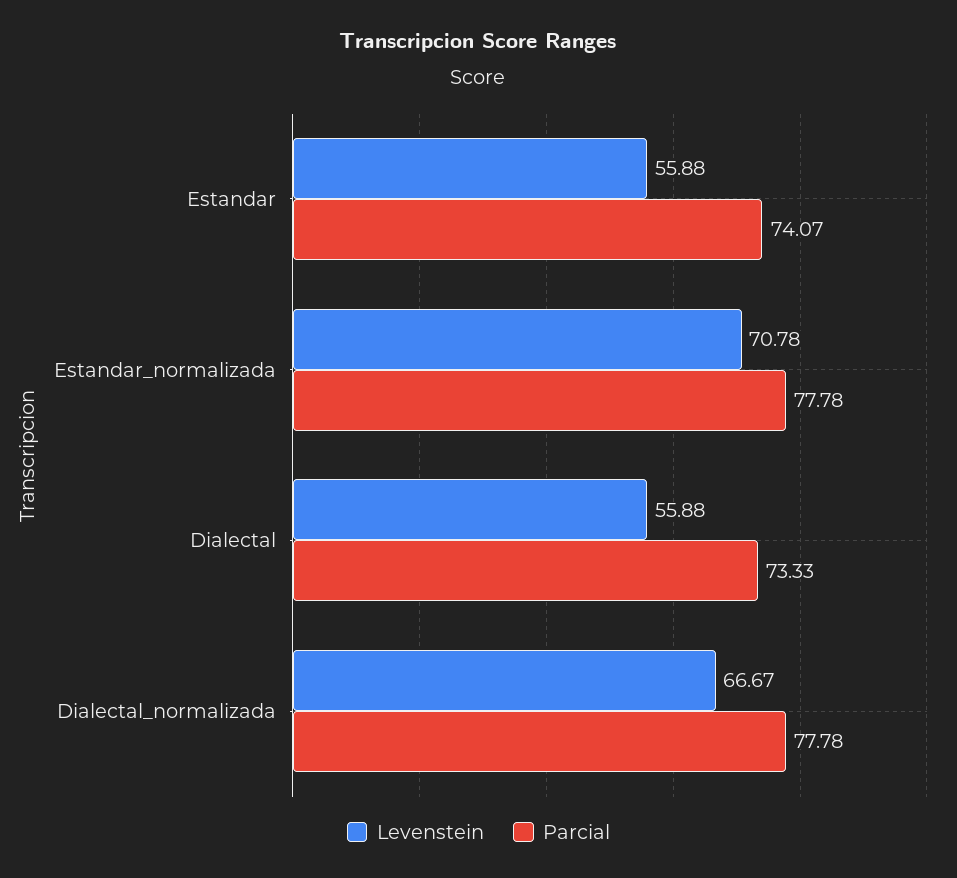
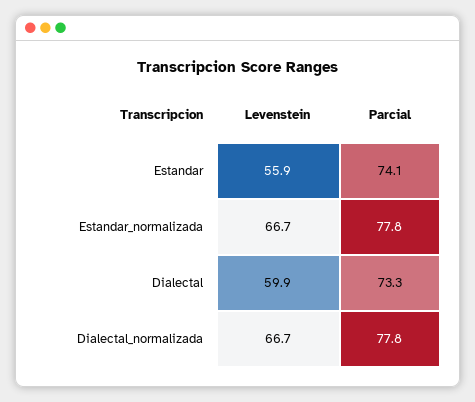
  {
    "Levenstein": {
      "Estandar": 55.88,
-     "Estandar_normalizada": 70.78,
+     "Estandar_normalizada": 66.7,
-     "Dialectal": 55.88,
+     "Dialectal": 59.9,
      "Dialectal_normalizada": 66.67
    },
    "Parcial": {
      "Estandar": 74.07,
      "Estandar_normalizada": 77.78,
      "Dialectal": 73.33,
      "Dialectal_normalizada": 77.78
    }
  }

